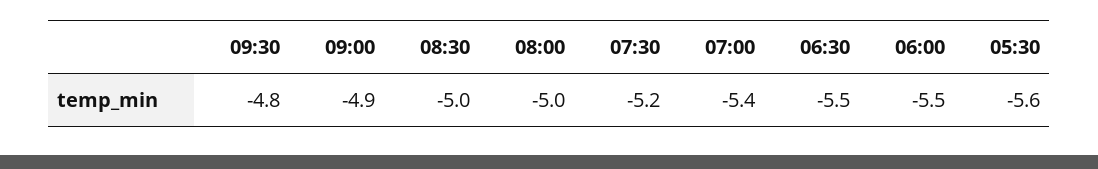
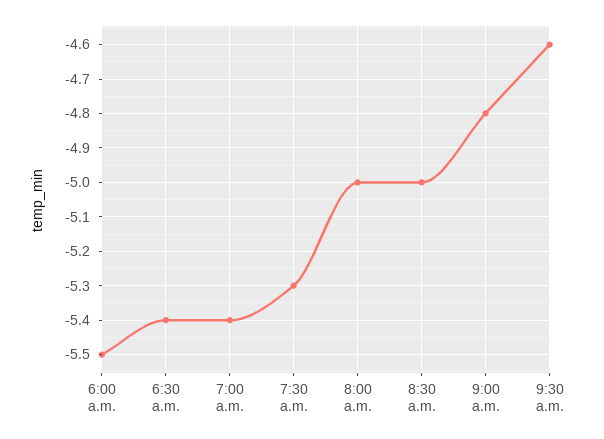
  {
-   "09:30": -4.8,
+   "09:30": -4.6,
-   "09:00": -4.9,
+   "09:00": -4.8,
    "08:30": -5,
    "08:00": -5,
-   "07:30": -5.2,
+   "07:30": -5.3,
    "07:00": -5.4,
-   "06:30": -5.5,
+   "06:30": -5.4,
-   "06:00": -5.5,
+   "06:00": -5.5
-   "05:30": -5.6
  }

